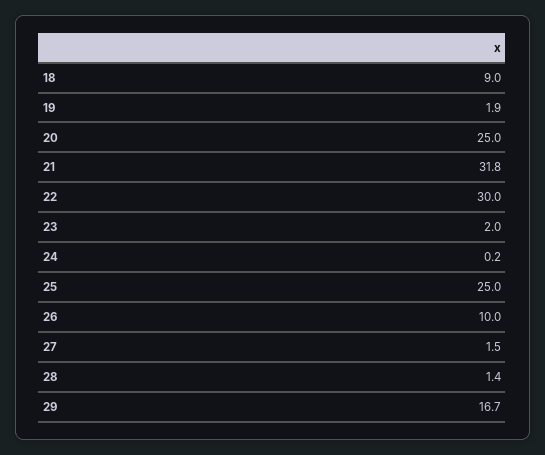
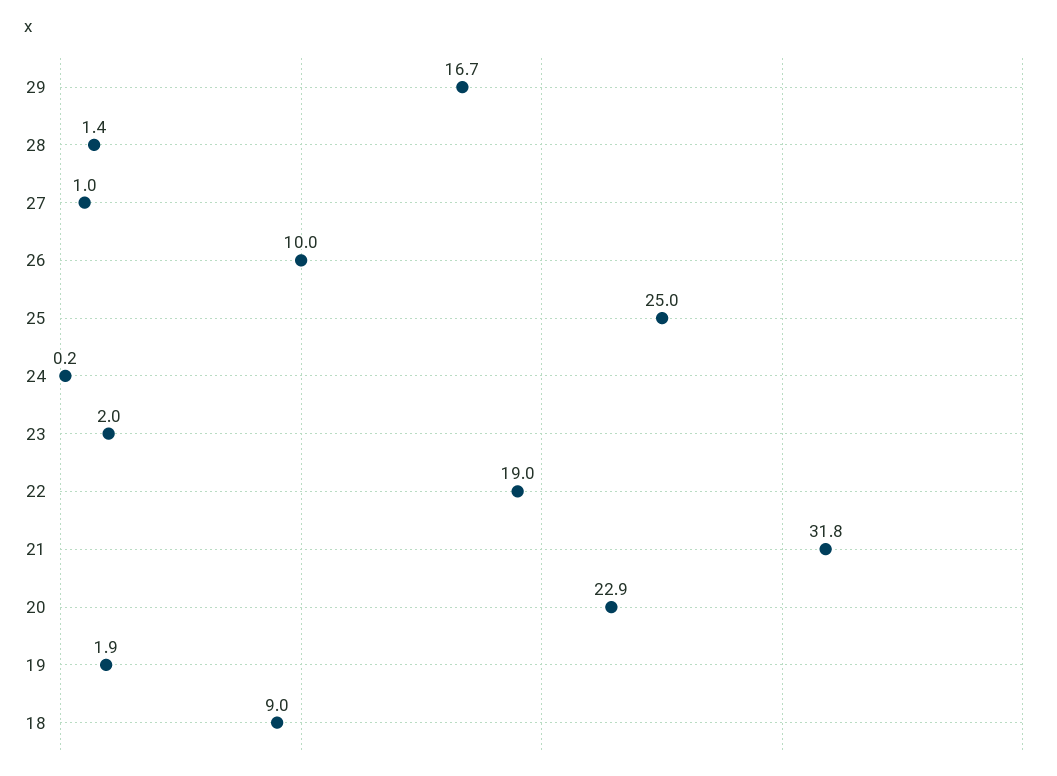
  {
    "18": 9,
    "19": 1.9,
-   "20": 25,
+   "20": 22.9,
    "21": 31.8,
-   "22": 30,
+   "22": 19,
    "23": 2,
    "24": 0.2,
    "25": 25,
    "26": 10,
-   "27": 1.5,
+   "27": 1,
    "28": 1.4,
    "29": 16.7
  }

